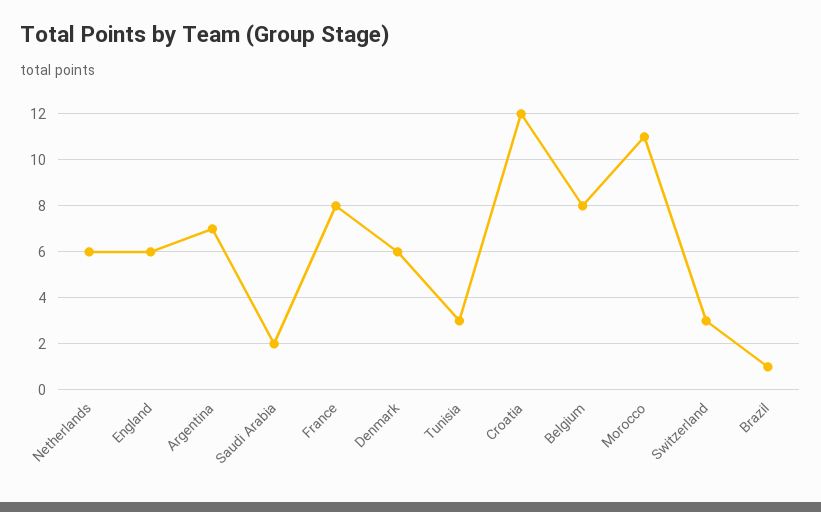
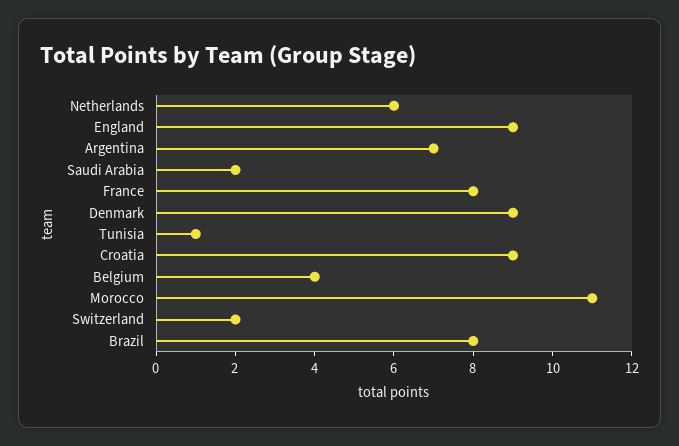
  {
    "Netherlands": 6,
-   "England": 6,
+   "England": 9,
    "Argentina": 7,
    "Saudi Arabia": 2,
    "France": 8,
-   "Denmark": 6,
+   "Denmark": 9,
-   "Tunisia": 3,
+   "Tunisia": 1,
-   "Croatia": 12,
+   "Croatia": 9,
-   "Belgium": 8,
+   "Belgium": 4,
    "Morocco": 11,
-   "Switzerland": 3,
+   "Switzerland": 2,
-   "Brazil": 1
+   "Brazil": 8
  }

